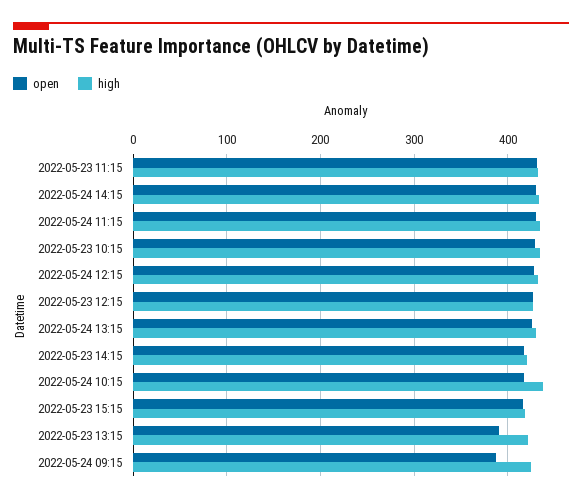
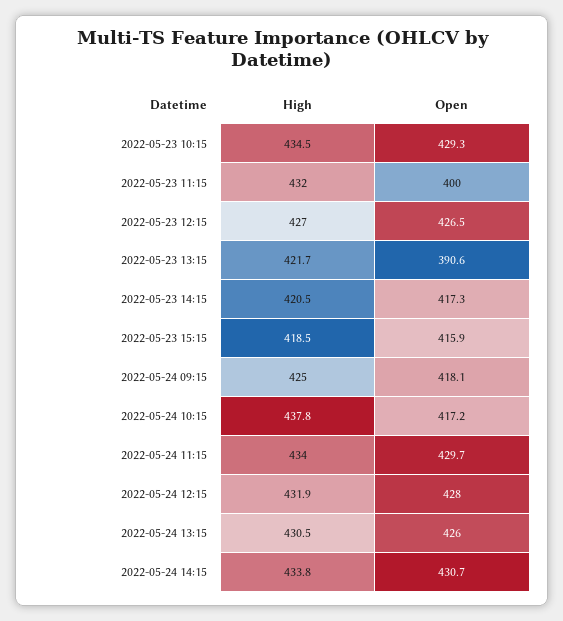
  {
    "open": {
-     "2022-05-23 11:15": 430,
+     "2022-05-23 11:15": 400,
      "2022-05-24 14:15": 430.7,
      "2022-05-24 11:15": 429.7,
      "2022-05-23 10:15": 429.3,
      "2022-05-24 12:15": 428,
      "2022-05-23 12:15": 426.5,
      "2022-05-24 13:15": 426,
      "2022-05-23 14:15": 417.3,
      "2022-05-24 10:15": 417.2,
      "2022-05-23 15:15": 415.9,
      "2022-05-23 13:15": 390.6,
-     "2022-05-24 09:15": 390
+     "2022-05-24 09:15": 418.1
    },
    "high": {
      "2022-05-23 11:15": 432,
      "2022-05-24 14:15": 433.8,
      "2022-05-24 11:15": 434,
      "2022-05-23 10:15": 434.5,
      "2022-05-24 12:15": 431.9,
      "2022-05-23 12:15": 427,
      "2022-05-24 13:15": 430.5,
      "2022-05-23 14:15": 420.5,
      "2022-05-24 10:15": 437.8,
      "2022-05-23 15:15": 418.5,
      "2022-05-23 13:15": 421.7,
      "2022-05-24 09:15": 425
    }
  }

